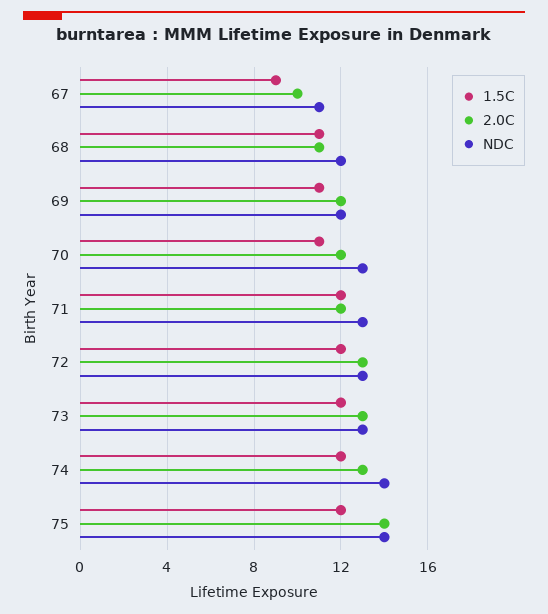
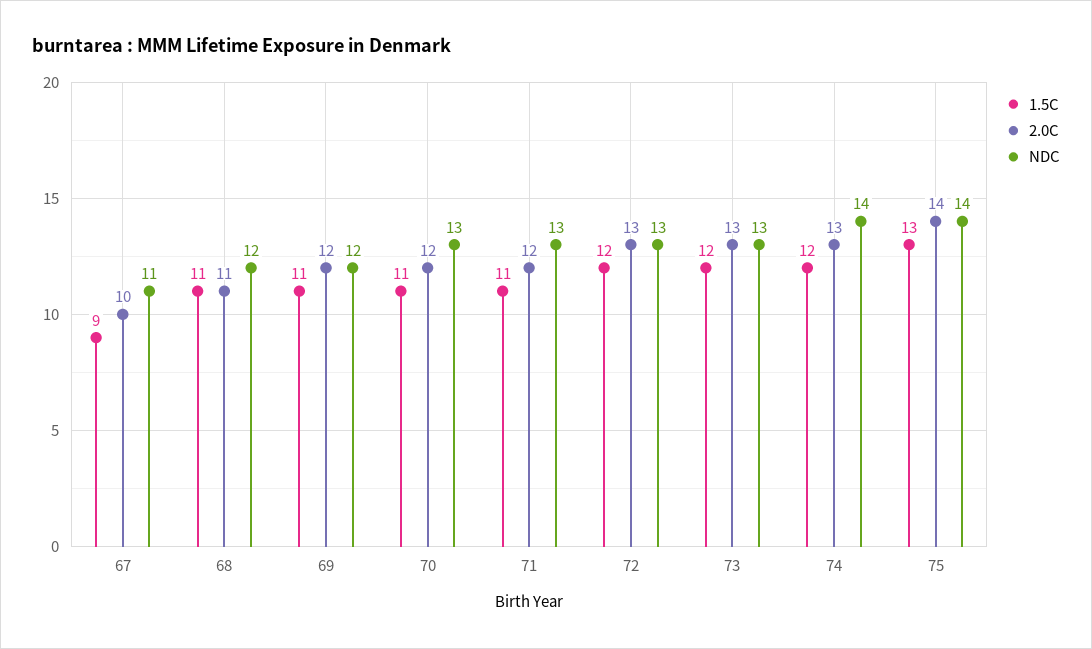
  {
    "1.5C": {
      "67": 9,
      "68": 11,
      "69": 11,
      "70": 11,
-     "71": 12,
+     "71": 11,
      "72": 12,
      "73": 12,
      "74": 12,
-     "75": 12
+     "75": 13
    },
    "2.0C": {
      "67": 10,
      "68": 11,
      "69": 12,
      "70": 12,
      "71": 12,
      "72": 13,
      "73": 13,
      "74": 13,
      "75": 14
    },
    "NDC": {
      "67": 11,
      "68": 12,
      "69": 12,
      "70": 13,
      "71": 13,
      "72": 13,
      "73": 13,
      "74": 14,
      "75": 14
    }
  }

